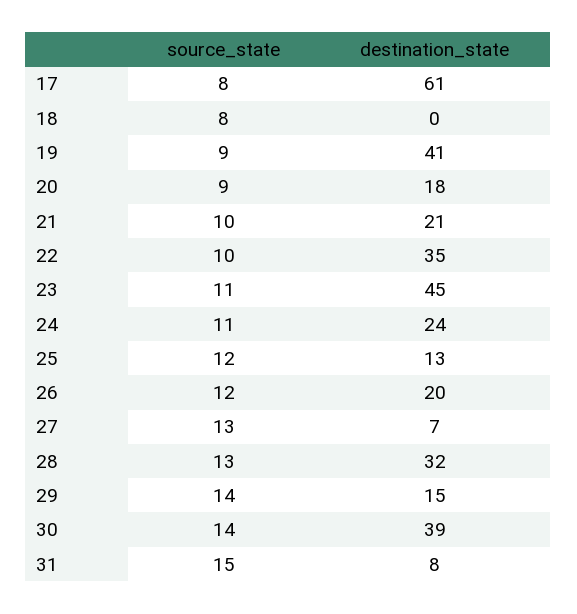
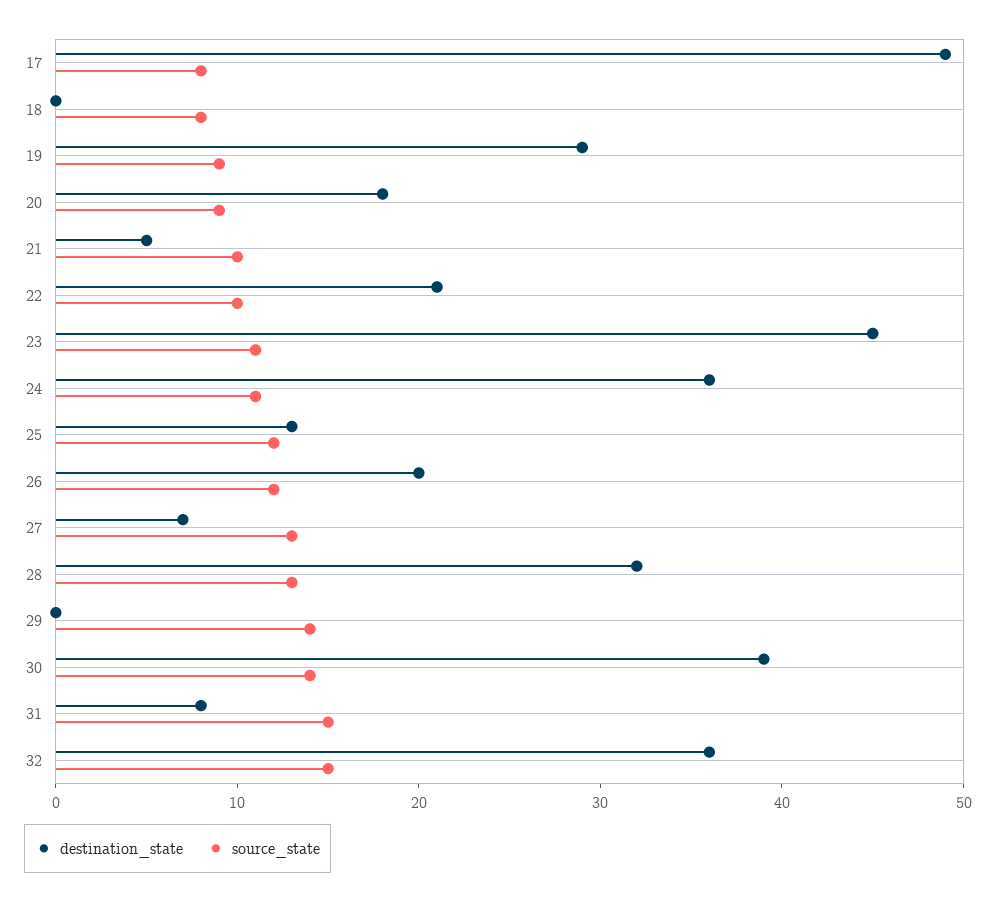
  {
    "source_state": {
      "17": 8,
      "18": 8,
      "19": 9,
      "20": 9,
      "21": 10,
      "22": 10,
      "23": 11,
      "24": 11,
      "25": 12,
      "26": 12,
      "27": 13,
      "28": 13,
      "29": 14,
      "30": 14,
-     "31": 15
+     "31": 15,
+     "32": 15
    },
    "destination_state": {
-     "17": 61,
+     "17": 49,
      "18": 0,
-     "19": 41,
+     "19": 29,
      "20": 18,
-     "21": 21,
+     "21": 5,
-     "22": 35,
+     "22": 21,
      "23": 45,
-     "24": 24,
+     "24": 36,
      "25": 13,
      "26": 20,
      "27": 7,
      "28": 32,
-     "29": 15,
+     "29": 0,
      "30": 39,
-     "31": 8
+     "31": 8,
+     "32": 36
    }
  }

